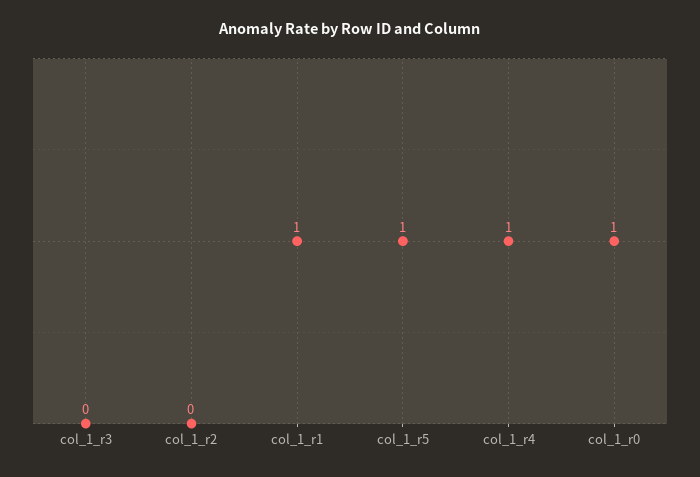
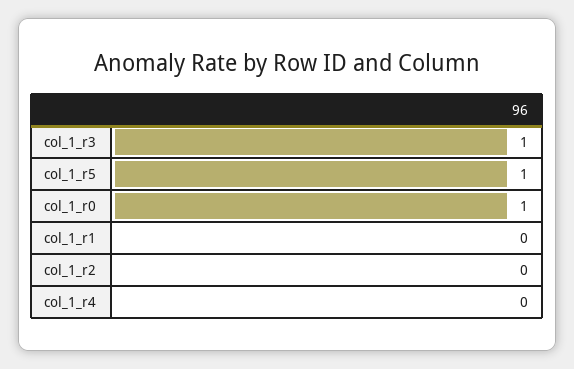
  {
-   "col_1_r3": 0,
+   "col_1_r3": 1,
    "col_1_r2": 0,
-   "col_1_r1": 1,
+   "col_1_r1": 0,
    "col_1_r5": 1,
-   "col_1_r4": 1,
+   "col_1_r4": 0,
    "col_1_r0": 1
  }

